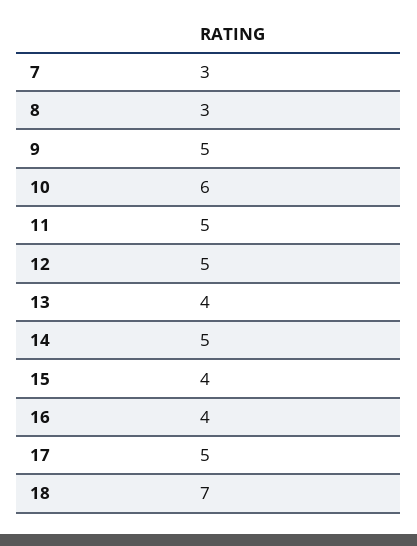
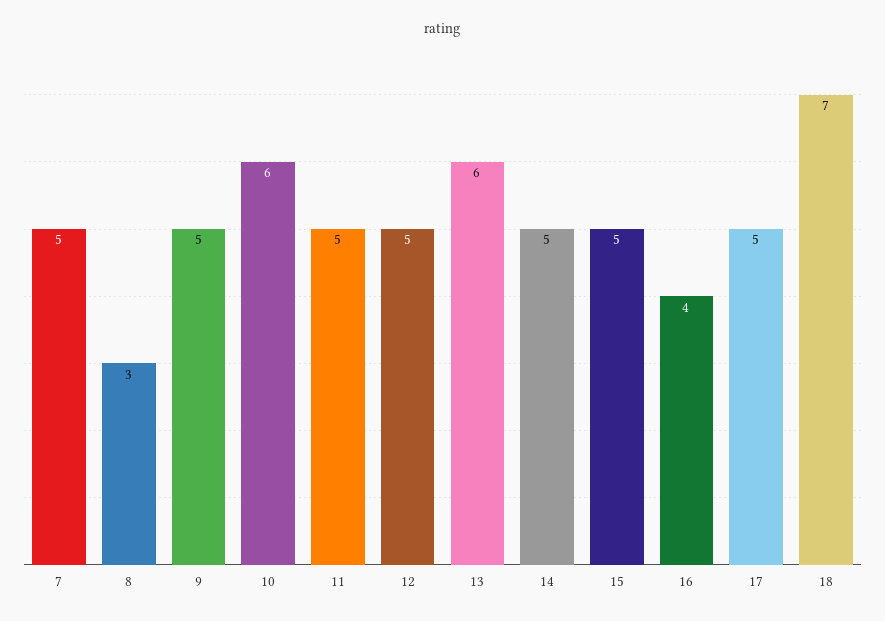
  {
-   "7": 3,
+   "7": 5,
    "8": 3,
    "9": 5,
    "10": 6,
    "11": 5,
    "12": 5,
-   "13": 4,
+   "13": 6,
    "14": 5,
-   "15": 4,
+   "15": 5,
    "16": 4,
    "17": 5,
    "18": 7
  }

